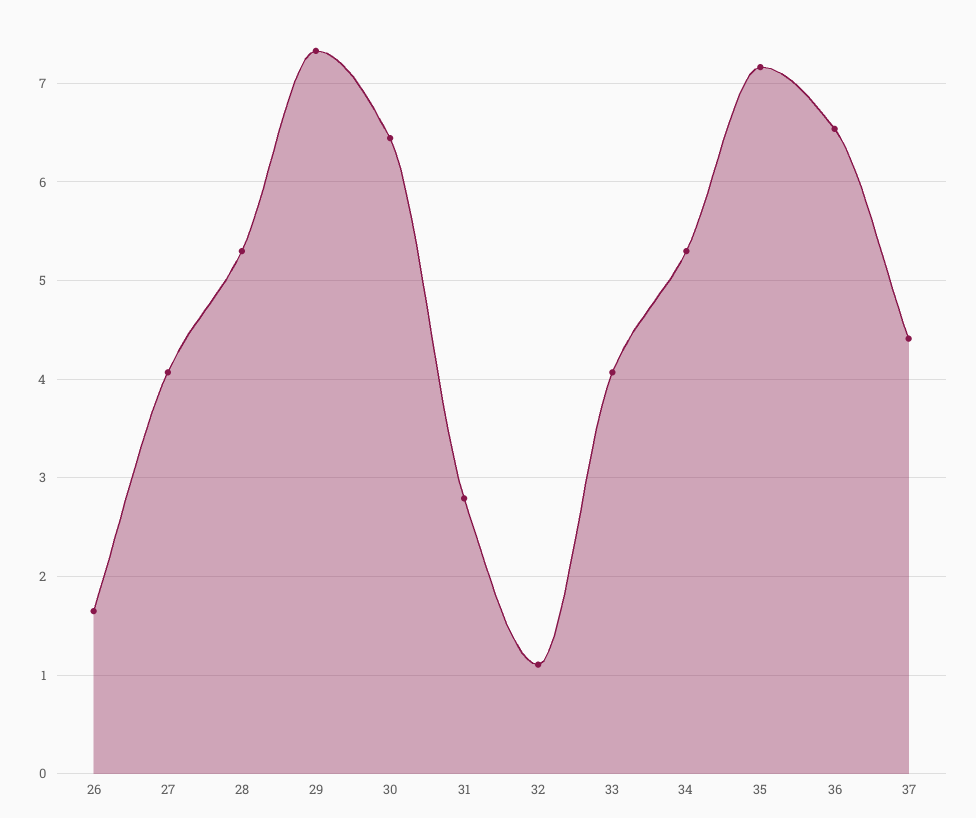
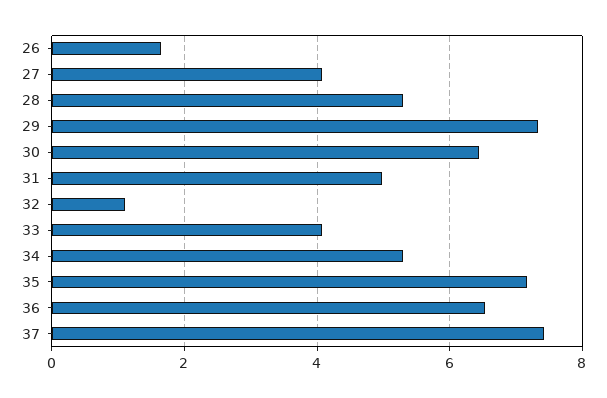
  {
    "26": 1.6,
    "27": 4.1,
    "28": 5.3,
    "29": 7.3,
    "30": 6.4,
-   "31": 2.8,
+   "31": 5,
    "32": 1.1,
    "33": 4.1,
    "34": 5.3,
    "35": 7.2,
    "36": 6.5,
-   "37": 4.4
+   "37": 7.4
  }

